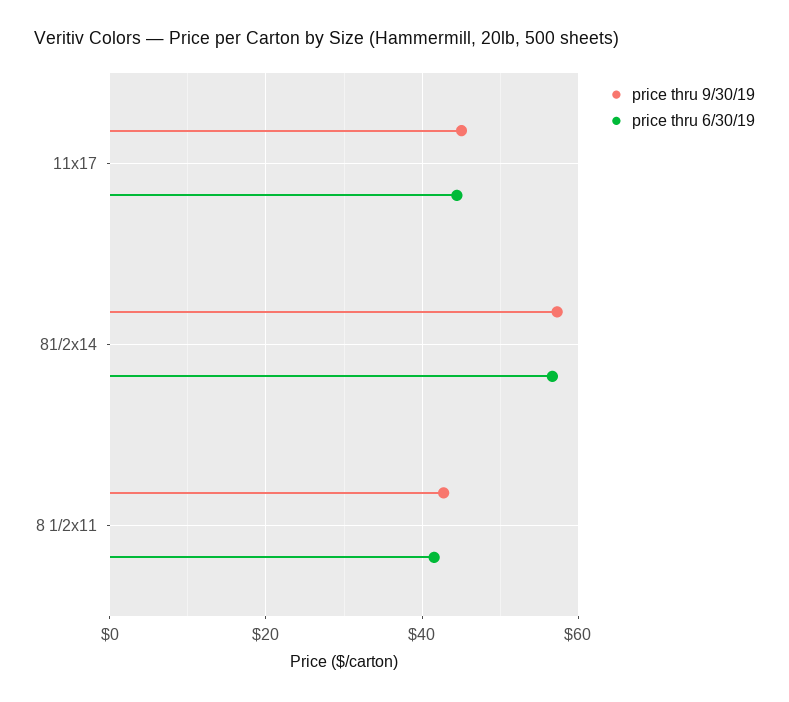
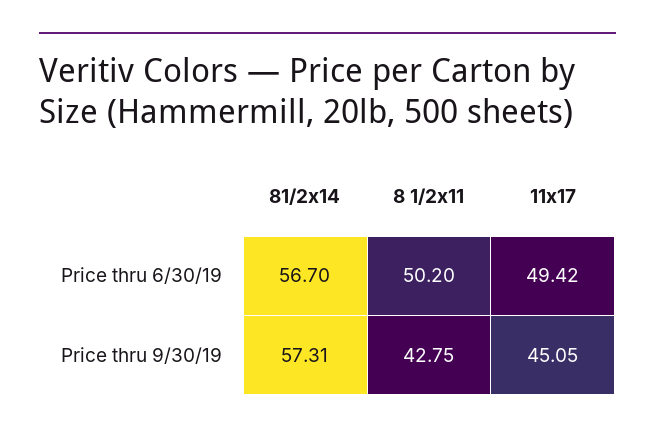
  {
    "price thru 9/30/19": {
      "11x17": 45.05,
      "81/2x14": 57.31,
      "8 1/2x11": 42.75
    },
    "price thru 6/30/19": {
-     "11x17": 44,
+     "11x17": 49.42,
      "81/2x14": 56.7,
-     "8 1/2x11": 42
+     "8 1/2x11": 50.2
    }
  }

